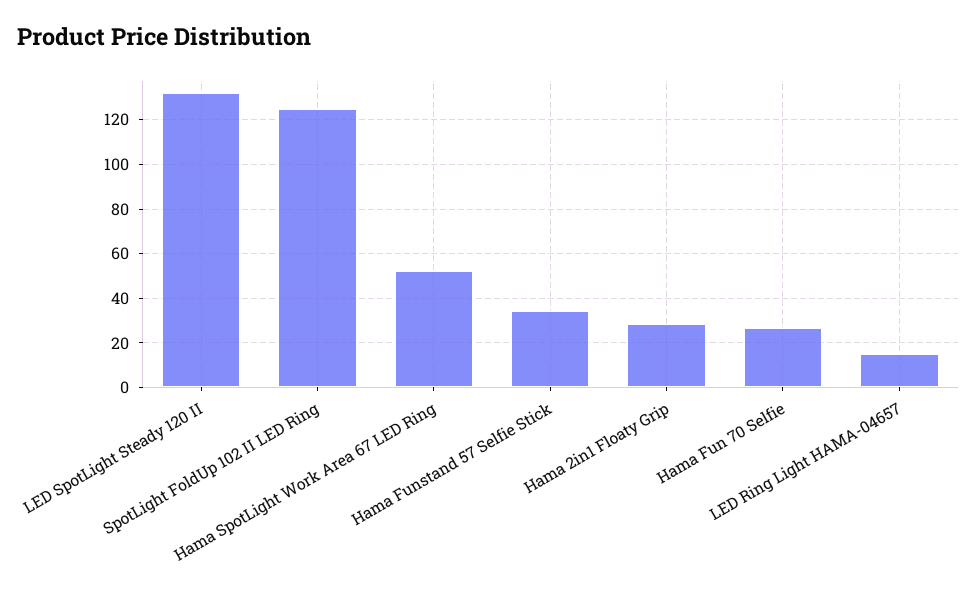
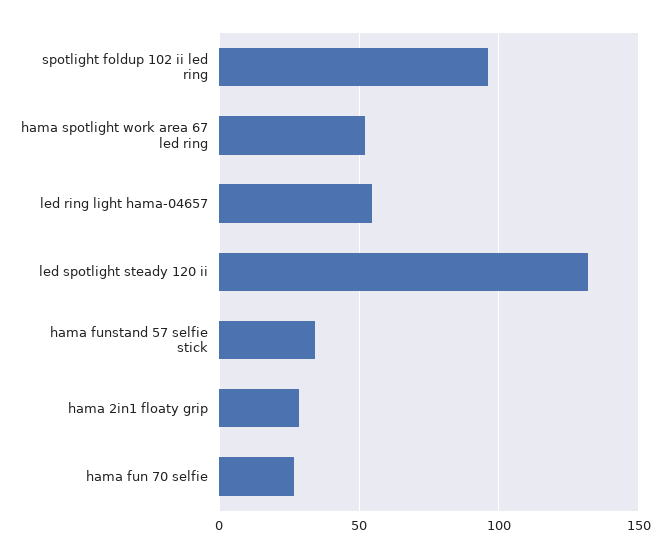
  {
    "LED SpotLight Steady 120 II": 130,
-   "SpotLight FoldUp 102 II LED Ring": 125,
+   "SpotLight FoldUp 102 II LED Ring": 95,
    "Hama SpotLight Work Area 67 LED Ring": 50,
    "Hama Funstand 57 Selfie Stick": 35,
    "Hama 2in1 Floaty Grip": 30,
    "Hama Fun 70 Selfie": 25,
-   "LED Ring Light HAMA-04657": 15
+   "LED Ring Light HAMA-04657": 55
  }

